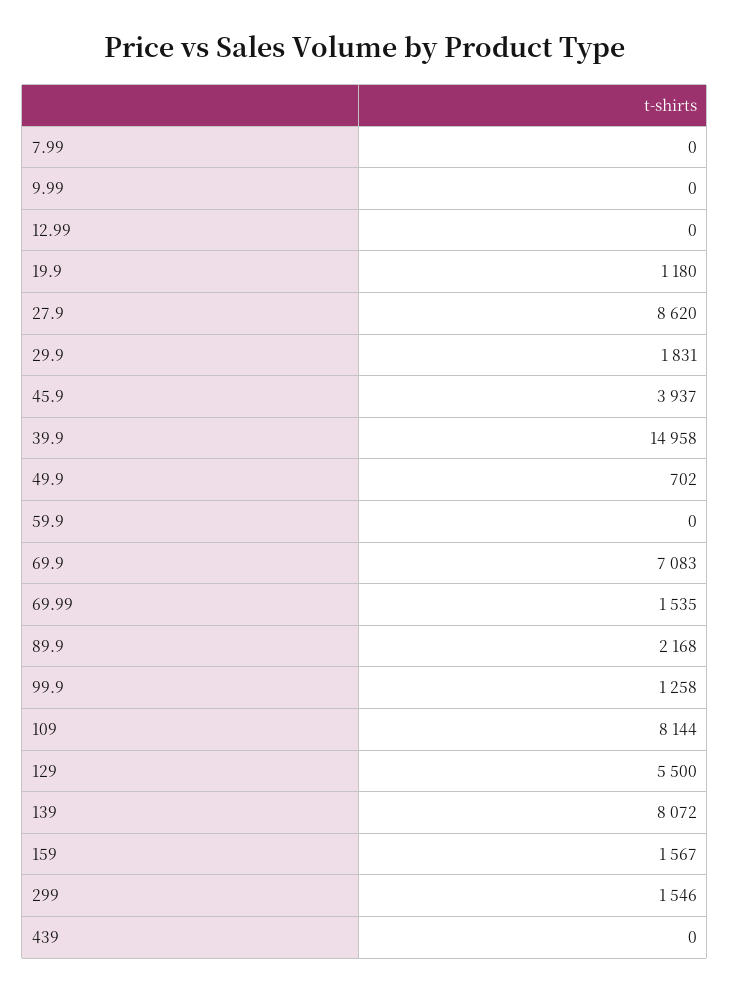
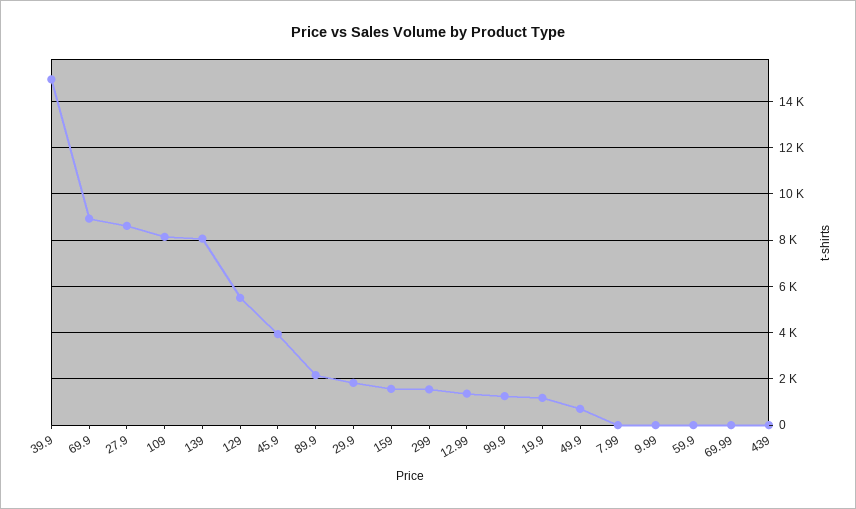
  {
    "7.99": 0,
    "9.99": 0,
-   "12.99": 0,
+   "12.99": 1500,
    "19.9": 1180,
    "27.9": 8620,
    "29.9": 1831,
    "45.9": 3937,
    "39.9": 14958,
    "49.9": 702,
    "59.9": 0,
-   "69.9": 7083,
+   "69.9": 9000,
-   "69.99": 1535,
+   "69.99": 0,
    "89.9": 2168,
    "99.9": 1258,
    "109": 8144,
    "129": 5500,
    "139": 8072,
    "159": 1567,
    "299": 1546,
    "439": 0
  }

